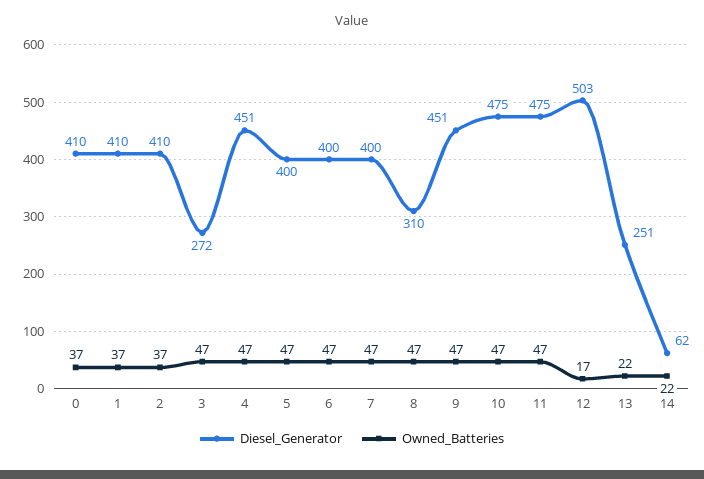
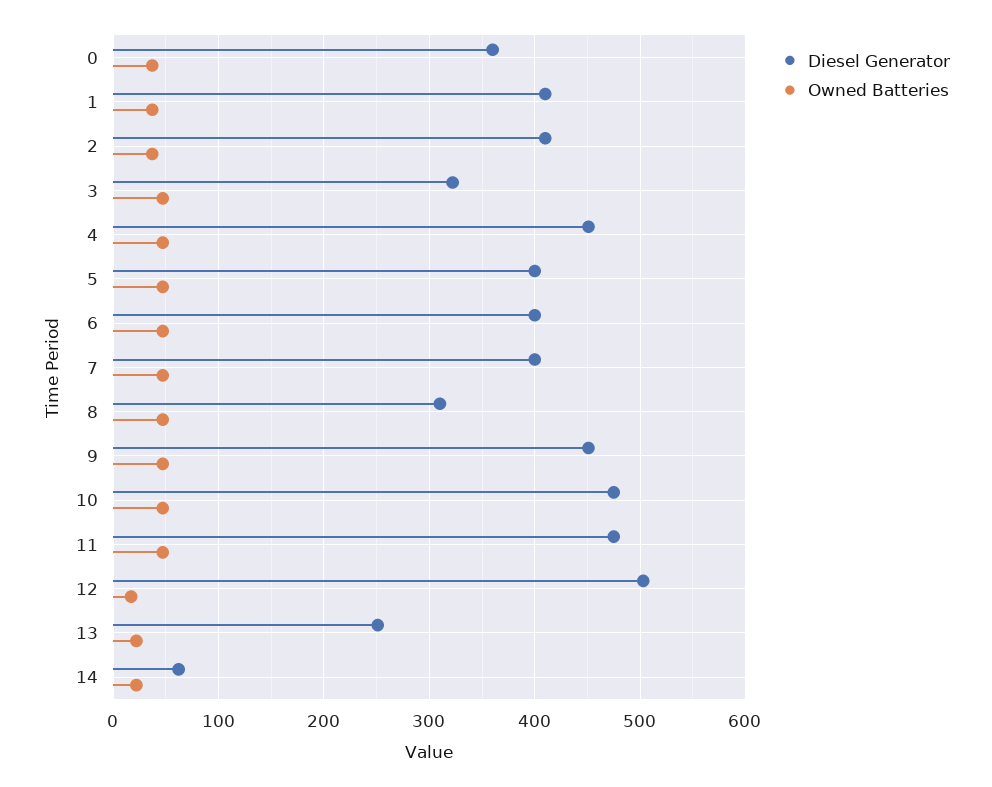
  {
    "Diesel_Generator": {
-     "0": 410,
+     "0": 360,
      "1": 410,
      "2": 410,
-     "3": 272,
+     "3": 320,
      "4": 451,
      "5": 400,
      "6": 400,
      "7": 400,
      "8": 310,
      "9": 451,
      "10": 475,
      "11": 475,
      "12": 503,
      "13": 251,
      "14": 62
    },
    "Owned_Batteries": {
      "0": 37,
      "1": 37,
      "2": 37,
      "3": 47,
      "4": 47,
      "5": 47,
      "6": 47,
      "7": 47,
      "8": 47,
      "9": 47,
      "10": 47,
      "11": 47,
      "12": 17,
      "13": 22,
      "14": 22
    }
  }

